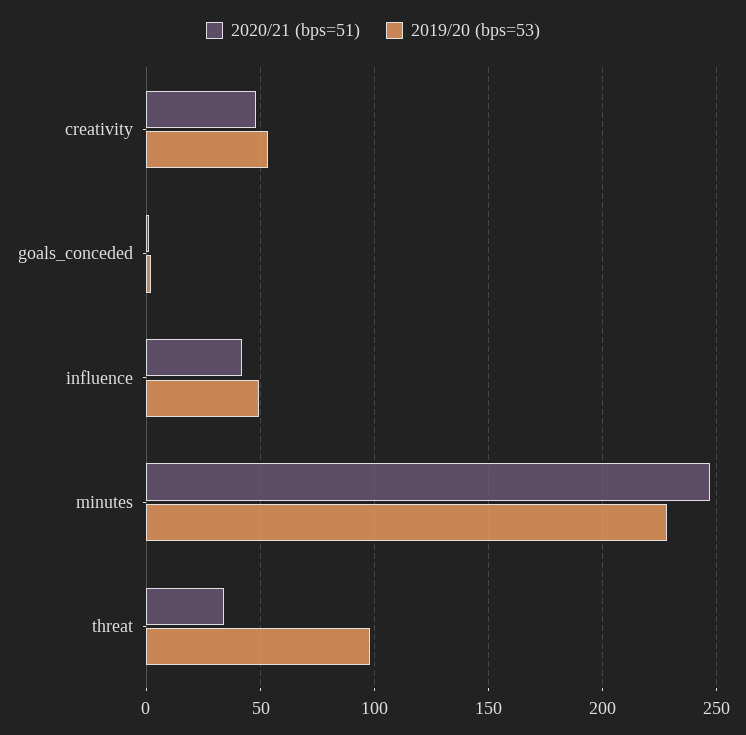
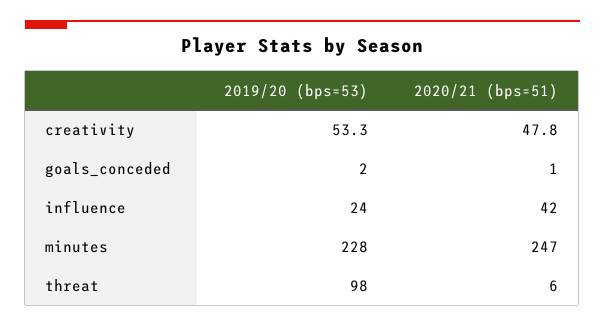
  {
    "2020/21 (bps=51)": {
      "creativity": 47.8,
      "goals_conceded": 1,
      "influence": 42,
      "minutes": 247,
-     "threat": 35
+     "threat": 6
    },
    "2019/20 (bps=53)": {
      "creativity": 53.3,
      "goals_conceded": 2,
-     "influence": 50,
+     "influence": 24,
      "minutes": 228,
      "threat": 98
    }
  }

